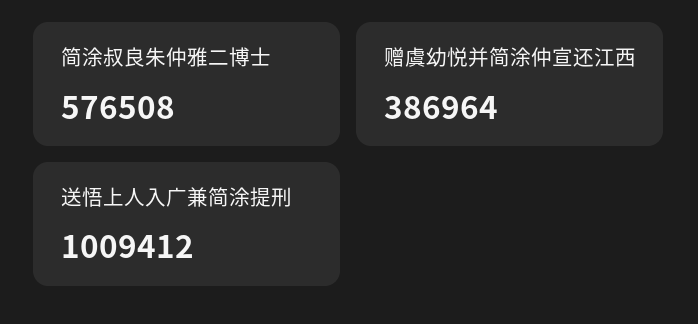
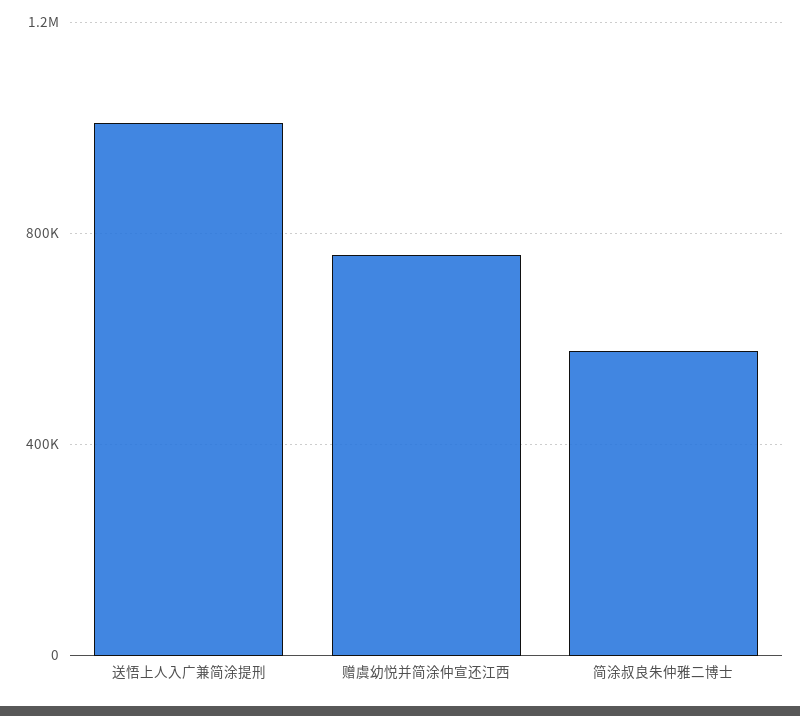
  {
    "简涂叔良朱仲雅二博士": 576508,
-   "赠虞幼悦并简涂仲宣还江西": 386964,
+   "赠虞幼悦并简涂仲宣还江西": 750000,
    "送悟上人入广兼简涂提刑": 1009412
  }

